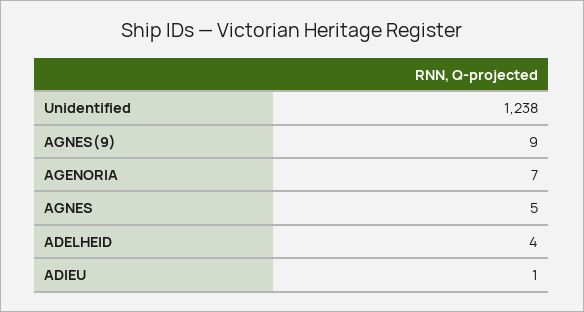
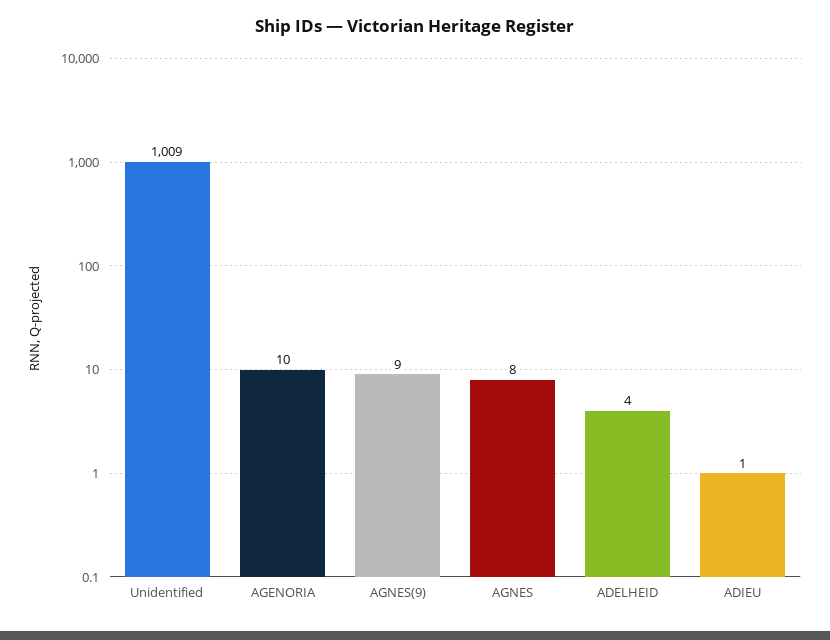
  {
-   "Unidentified": 1238,
+   "Unidentified": 1009,
    "AGNES(9)": 9,
-   "AGENORIA": 7,
+   "AGENORIA": 10,
-   "AGNES": 5,
+   "AGNES": 8,
    "ADELHEID": 4,
    "ADIEU": 1
  }

